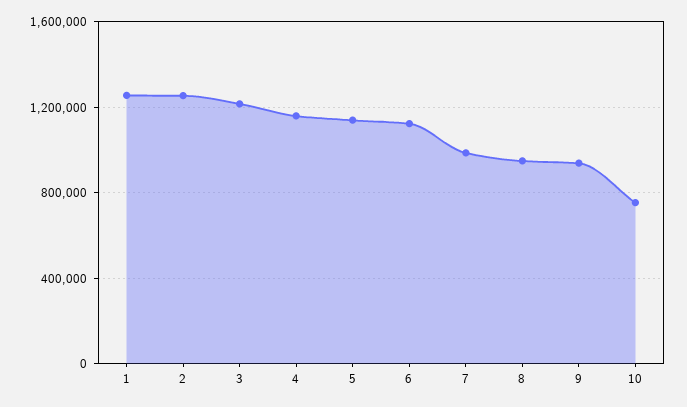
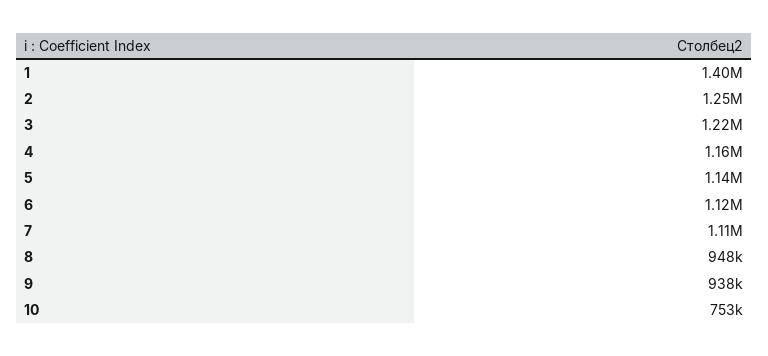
  {
-   "1": 1250000,
+   "1": 1400000,
    "2": 1250000,
    "3": 1220000,
    "4": 1160000,
    "5": 1140000,
    "6": 1120000,
-   "7": 1000000,
+   "7": 1110000,
    "8": 948000,
    "9": 938000,
    "10": 753000
  }

